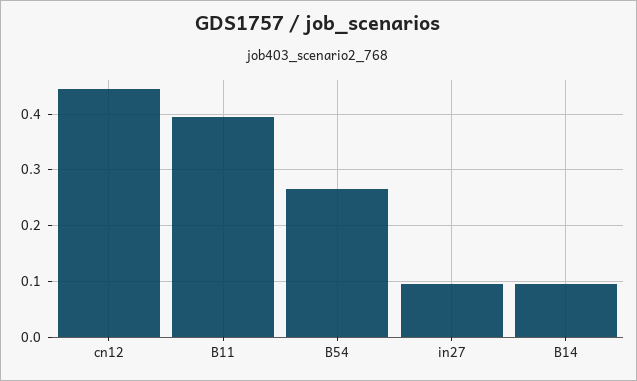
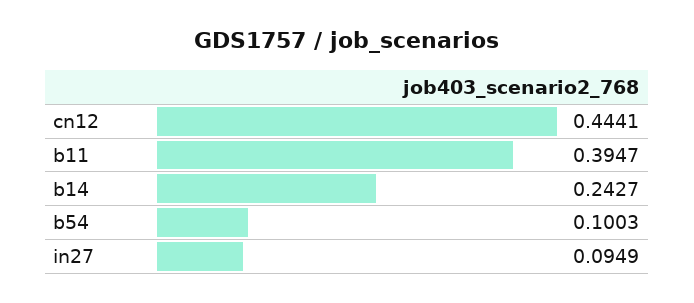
  {
    "cn12": 0.4441,
    "B11": 0.3947,
-   "B54": 0.26,
+   "B54": 0.1003,
    "in27": 0.0949,
-   "B14": 0.1
+   "B14": 0.2427
  }

